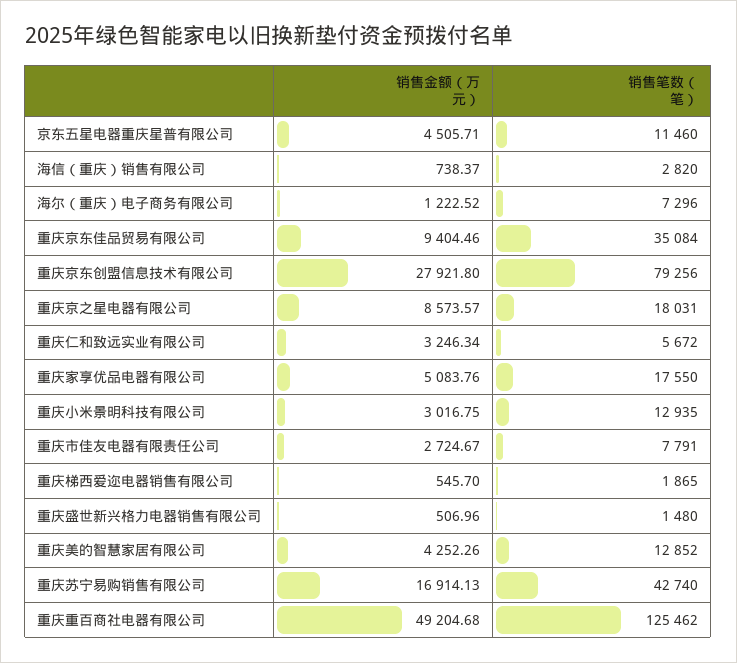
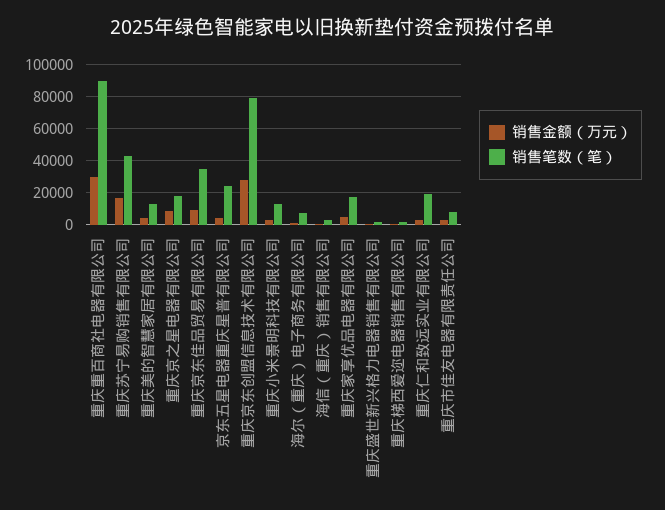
  {
    "销售金额（万元）": {
      "京东五星电器重庆星普有限公司": 4505.71,
      "海信（重庆）销售有限公司": 738.37,
      "海尔（重庆）电子商务有限公司": 1222.52,
      "重庆京东佳品贸易有限公司": 9404.46,
      "重庆京东创盟信息技术有限公司": 27921.8,
      "重庆京之星电器有限公司": 8573.57,
      "重庆仁和致远实业有限公司": 3246.34,
      "重庆家享优品电器有限公司": 5083.76,
      "重庆小米景明科技有限公司": 3016.75,
      "重庆市佳友电器有限责任公司": 2724.67,
      "重庆梯西爱迩电器销售有限公司": 545.7,
      "重庆盛世新兴格力电器销售有限公司": 506.96,
      "重庆美的智慧家居有限公司": 4252.26,
      "重庆苏宁易购销售有限公司": 16914.13,
-     "重庆重百商社电器有限公司": 49204.68
+     "重庆重百商社电器有限公司": 30000
    },
    "销售笔数（笔）": {
-     "京东五星电器重庆星普有限公司": 11460,
+     "京东五星电器重庆星普有限公司": 25000,
      "海信（重庆）销售有限公司": 2820,
      "海尔（重庆）电子商务有限公司": 7296,
      "重庆京东佳品贸易有限公司": 35084,
      "重庆京东创盟信息技术有限公司": 79256,
      "重庆京之星电器有限公司": 18031,
-     "重庆仁和致远实业有限公司": 5672,
+     "重庆仁和致远实业有限公司": 20000,
      "重庆家享优品电器有限公司": 17550,
      "重庆小米景明科技有限公司": 12935,
      "重庆市佳友电器有限责任公司": 7791,
      "重庆梯西爱迩电器销售有限公司": 1865,
      "重庆盛世新兴格力电器销售有限公司": 1480,
      "重庆美的智慧家居有限公司": 12852,
      "重庆苏宁易购销售有限公司": 42740,
-     "重庆重百商社电器有限公司": 125462
+     "重庆重百商社电器有限公司": 90000
    }
  }

